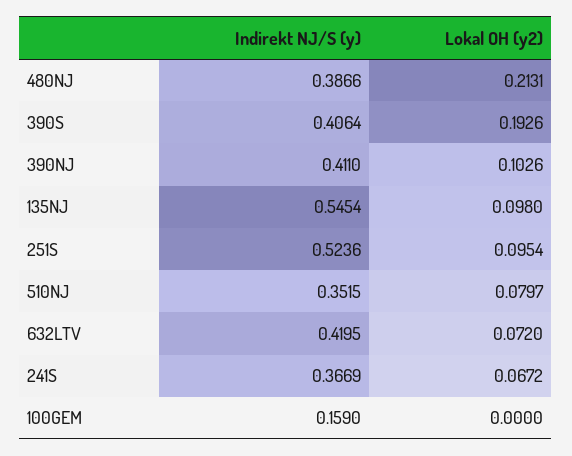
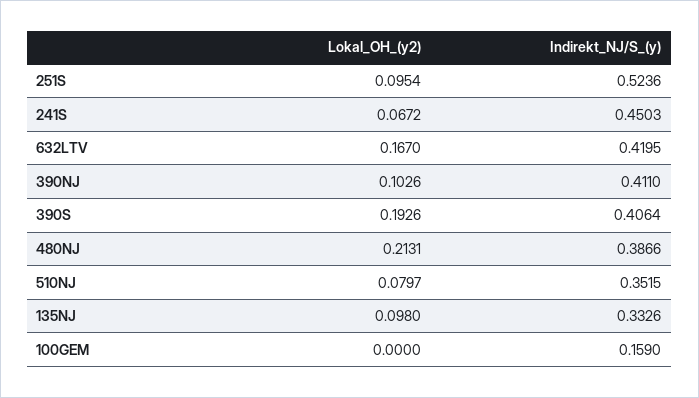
  {
    "Indirekt NJ/S (y)": {
      "480NJ": 0.3866,
      "390S": 0.4064,
      "390NJ": 0.411,
-     "135NJ": 0.5454,
+     "135NJ": 0.3326,
      "251S": 0.5236,
      "510NJ": 0.3515,
      "632LTV": 0.4195,
-     "241S": 0.3669,
+     "241S": 0.4503,
      "100GEM": 0.159
    },
    "Lokal OH (y2)": {
      "480NJ": 0.2131,
      "390S": 0.1926,
      "390NJ": 0.1026,
      "135NJ": 0.098,
      "251S": 0.0954,
      "510NJ": 0.0797,
-     "632LTV": 0.072,
+     "632LTV": 0.167,
      "241S": 0.0672,
      "100GEM": 0
    }
  }

